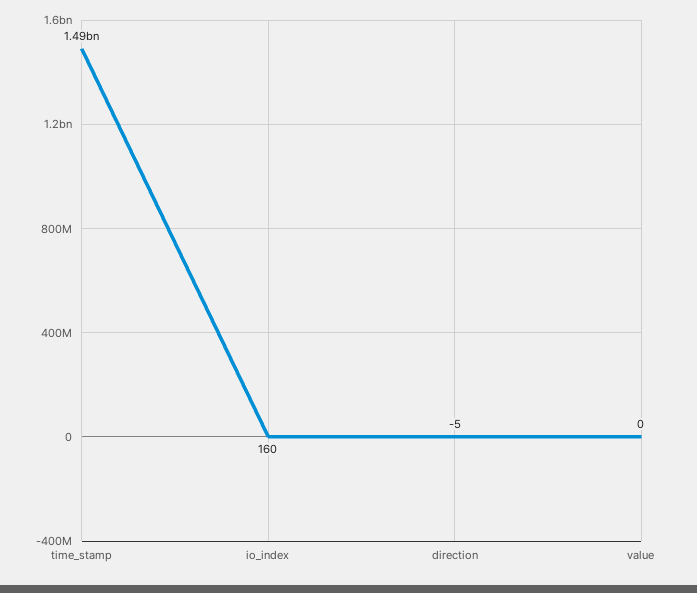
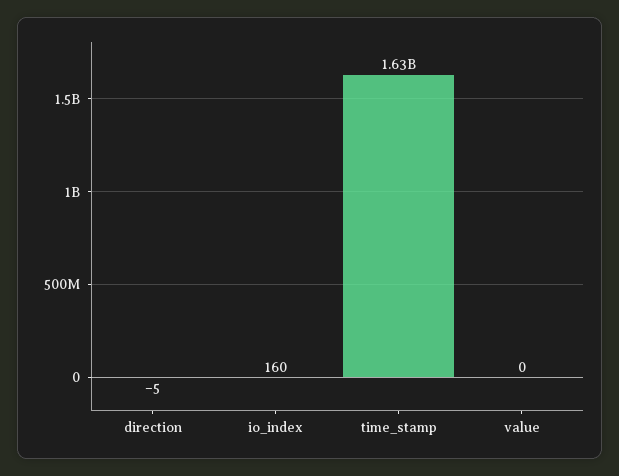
  {
-   "time_stamp": 1490000000,
+   "time_stamp": 1630000000,
    "io_index": 160,
    "direction": -5,
    "value": 0
  }

